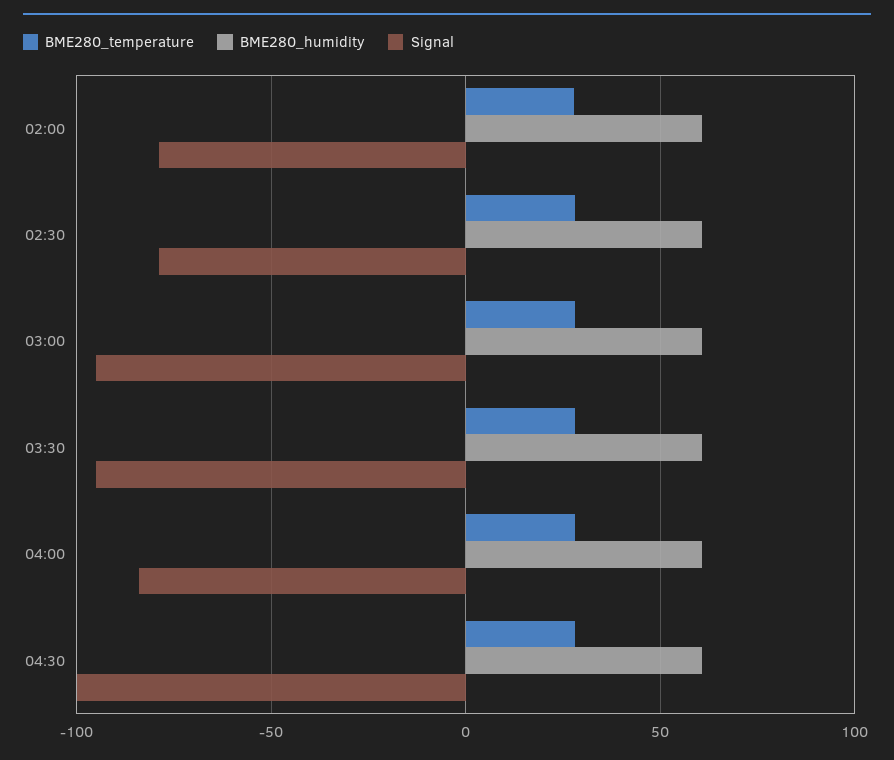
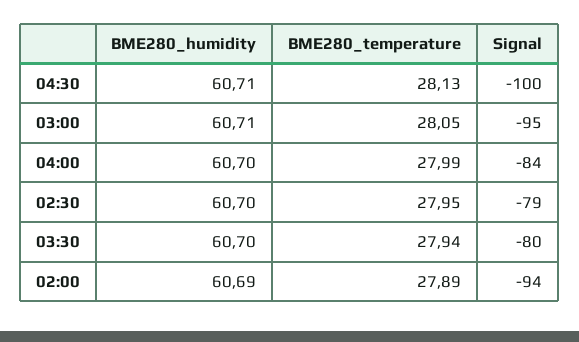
  {
    "BME280_temperature": {
      "02:00": 27.89,
      "02:30": 27.95,
      "03:00": 28.05,
      "03:30": 27.94,
      "04:00": 27.99,
      "04:30": 28.13
    },
    "BME280_humidity": {
      "02:00": 60.69,
      "02:30": 60.7,
      "03:00": 60.71,
      "03:30": 60.7,
      "04:00": 60.7,
      "04:30": 60.71
    },
    "Signal": {
-     "02:00": -80,
+     "02:00": -94,
      "02:30": -79,
      "03:00": -95,
-     "03:30": -95,
+     "03:30": -80,
      "04:00": -84,
      "04:30": -100
    }
  }

